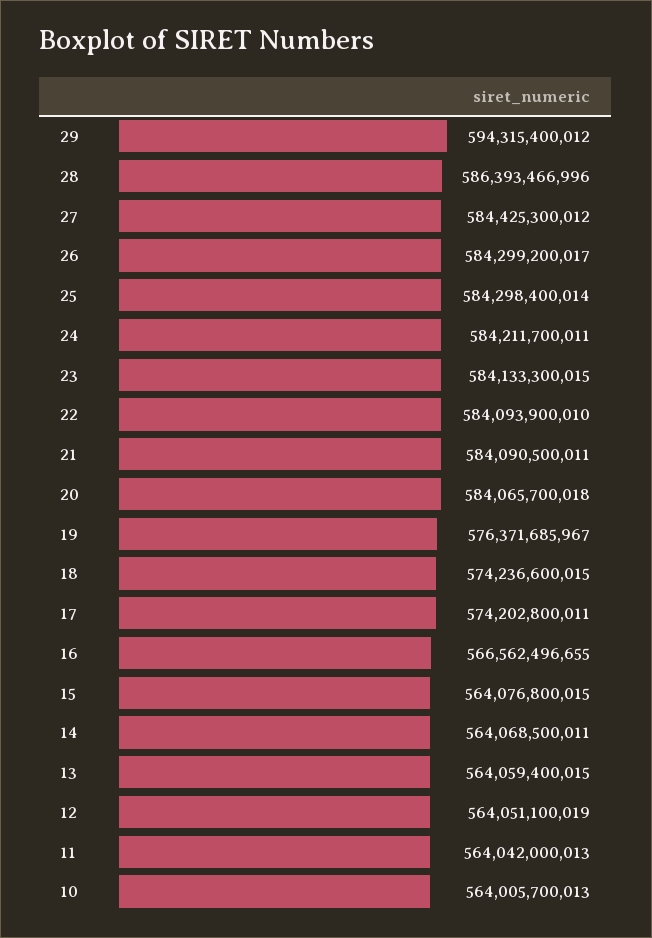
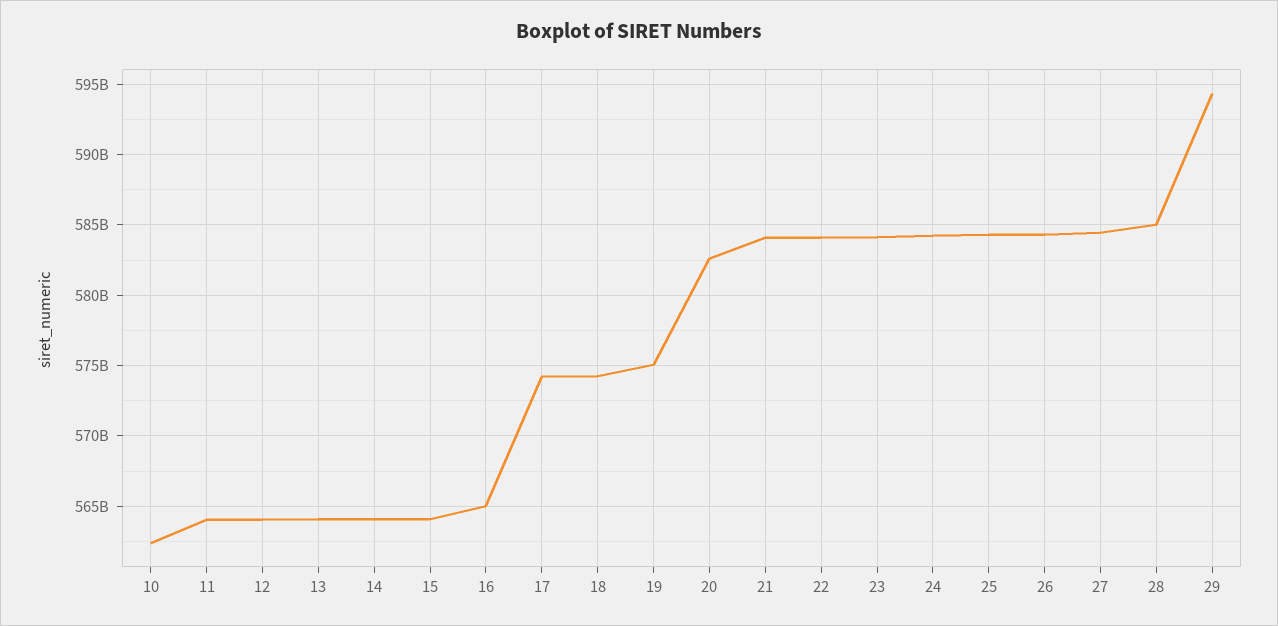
  {
    "29": 594315400012,
-   "28": 586393466996,
+   "28": 585000000000,
    "27": 584425300012,
    "26": 584299200017,
    "25": 584298400014,
    "24": 584211700011,
    "23": 584133300015,
    "22": 584093900010,
    "21": 584090500011,
-   "20": 584065700018,
+   "20": 582500000000,
-   "19": 576371685967,
+   "19": 575000000000,
    "18": 574236600015,
    "17": 574202800011,
-   "16": 566562496655,
+   "16": 565000000000,
    "15": 564076800015,
    "14": 564068500011,
    "13": 564059400015,
    "12": 564051100019,
    "11": 564042000013,
-   "10": 564005700013
+   "10": 562500000000
  }

